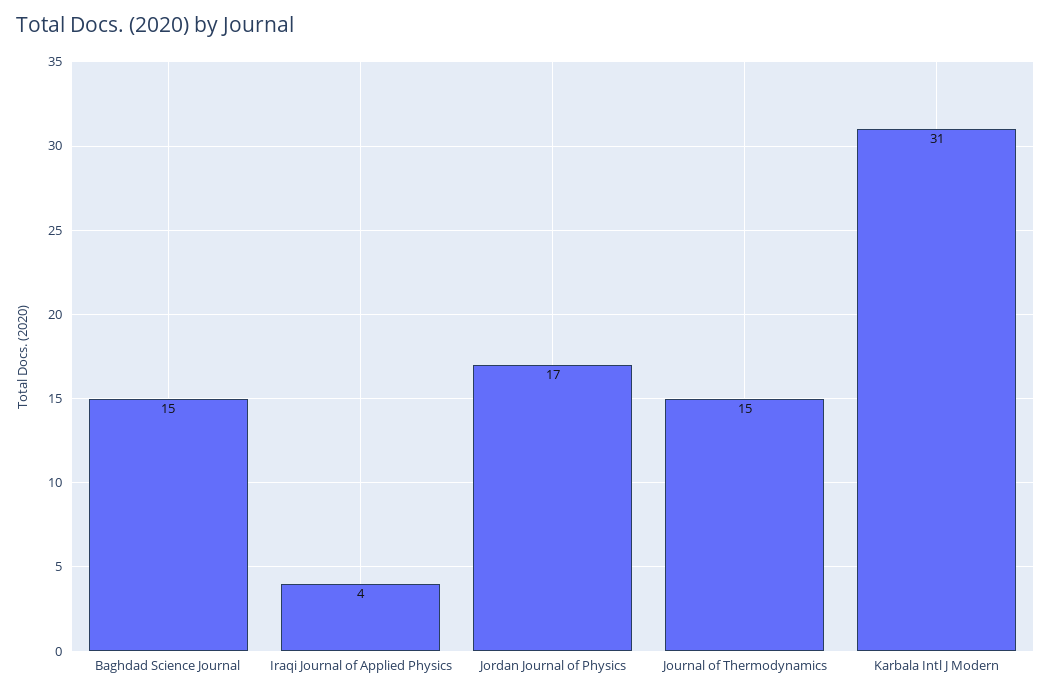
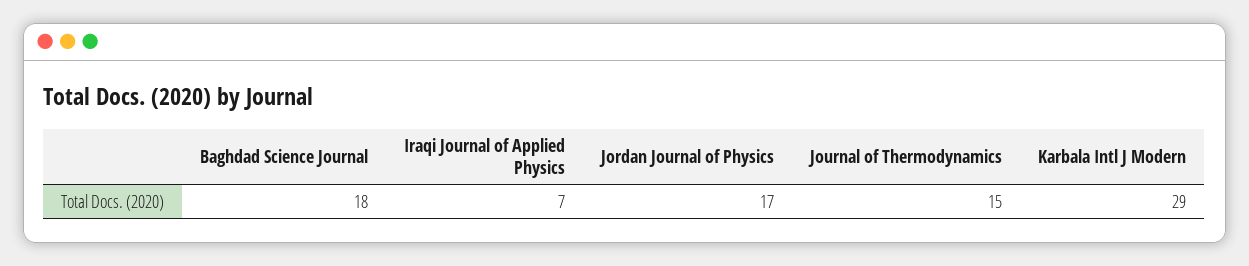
  {
-   "Baghdad Science Journal": 15,
+   "Baghdad Science Journal": 18,
-   "Iraqi Journal of Applied Physics": 4,
+   "Iraqi Journal of Applied Physics": 7,
    "Jordan Journal of Physics": 17,
    "Journal of Thermodynamics": 15,
-   "Karbala Intl J Modern": 31
+   "Karbala Intl J Modern": 29
  }

